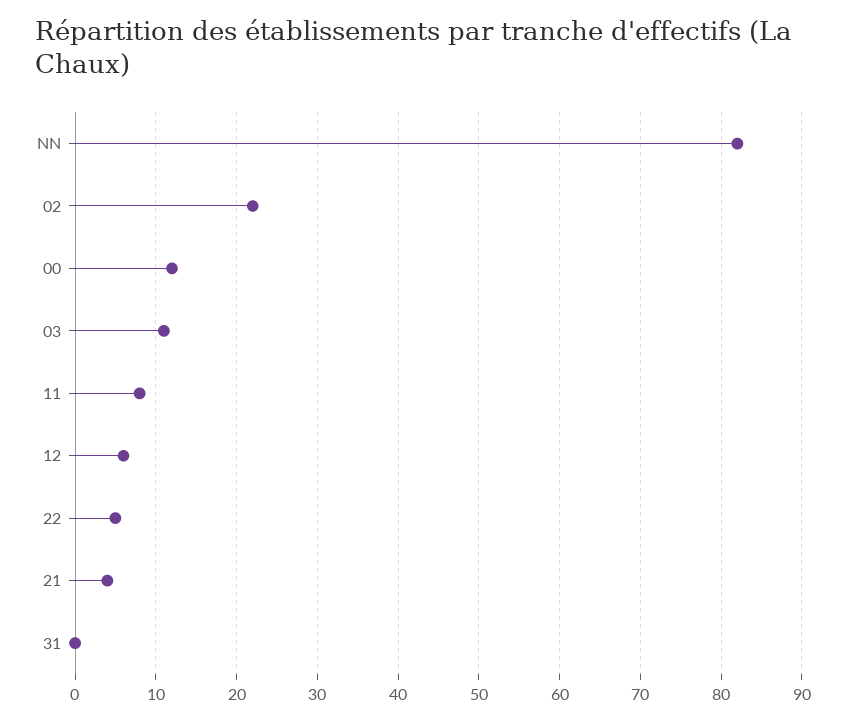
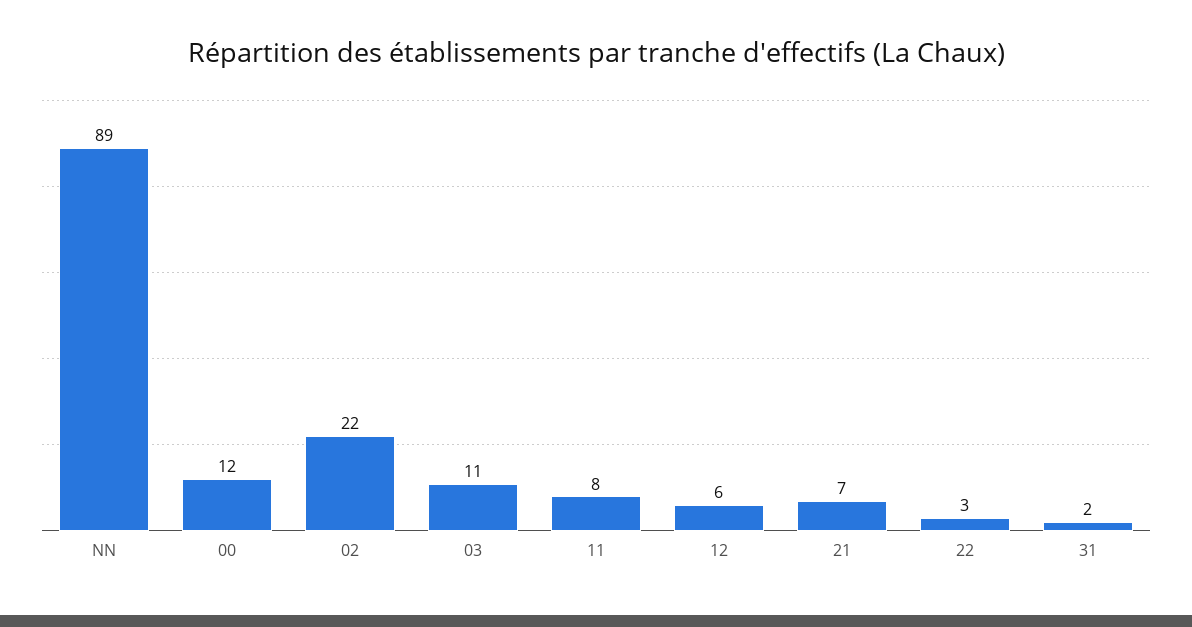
  {
-   "NN": 82,
+   "NN": 89,
    "02": 22,
    "00": 12,
    "03": 11,
    "11": 8,
    "12": 6,
-   "22": 5,
+   "22": 3,
-   "21": 4,
+   "21": 7,
-   "31": 0
+   "31": 2
  }

